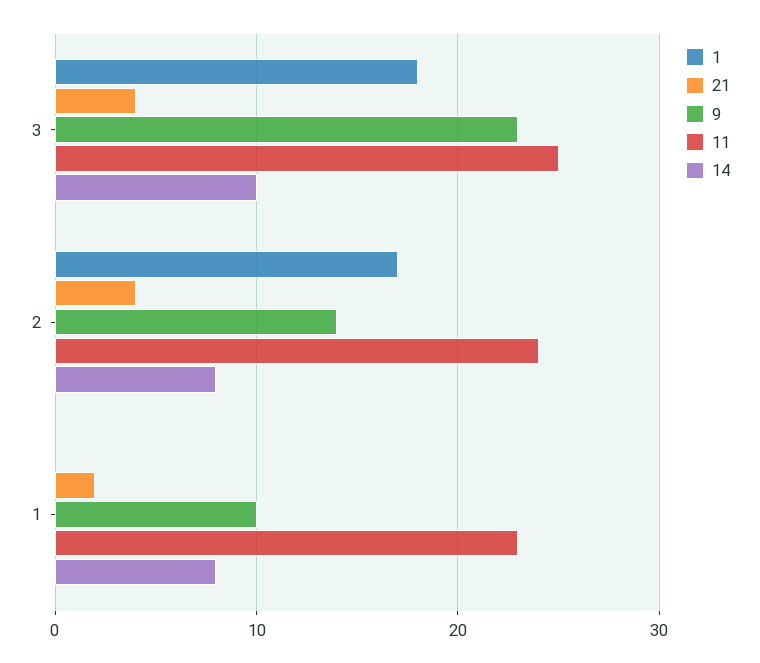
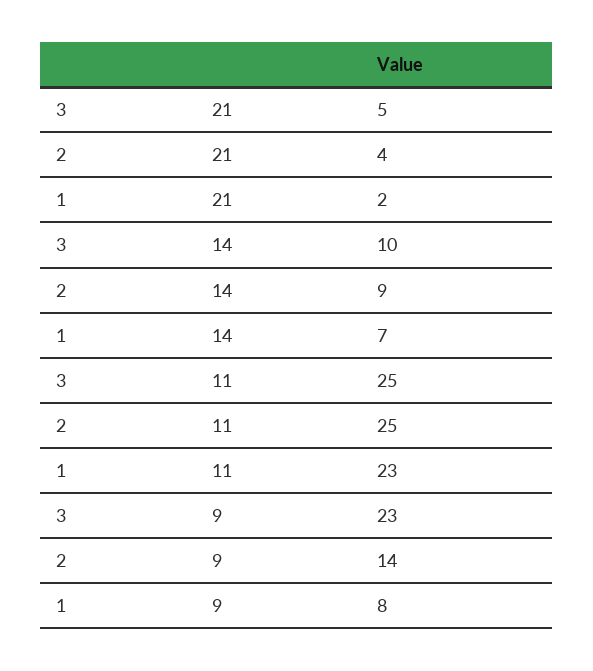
  {
-   "1": {
-     "3": 18,
-     "2": 17,
-     "1": 0
-   },
    "21": {
-     "3": 4,
+     "3": 5,
      "2": 4,
      "1": 2
    },
    "9": {
      "3": 23,
      "2": 14,
-     "1": 10
+     "1": 8
    },
    "11": {
      "3": 25,
-     "2": 24,
+     "2": 25,
      "1": 23
    },
    "14": {
      "3": 10,
-     "2": 8,
+     "2": 9,
-     "1": 8
+     "1": 7
    }
  }

